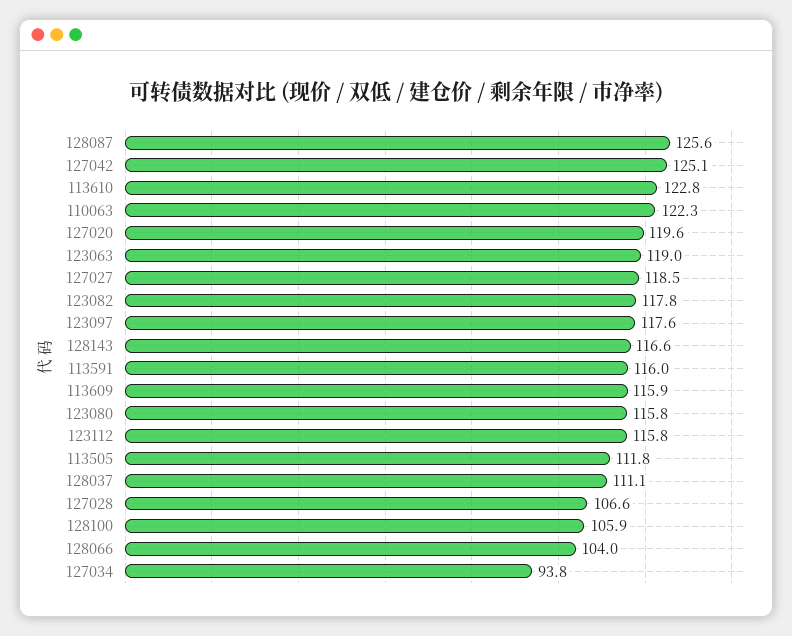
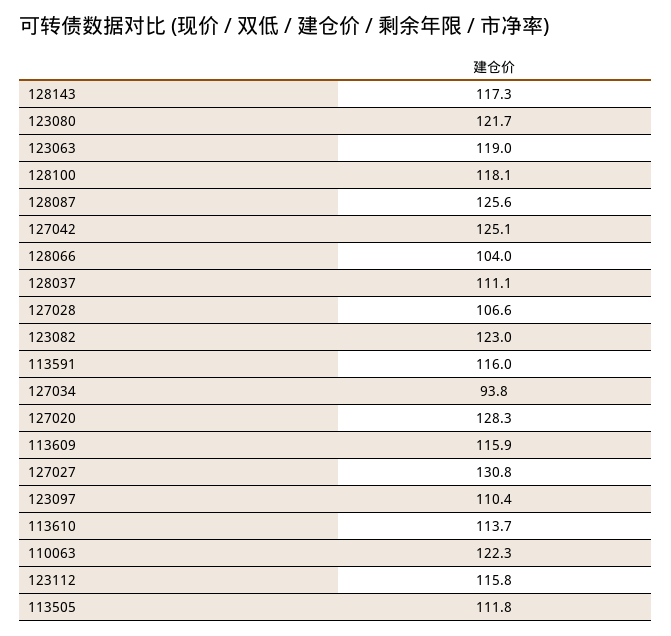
  {
    "128087": 125.6,
    "127042": 125.1,
-   "113610": 122.8,
+   "113610": 113.7,
    "110063": 122.3,
-   "127020": 119.6,
+   "127020": 128.3,
    "123063": 119,
-   "127027": 118.5,
+   "127027": 130.8,
-   "123082": 117.8,
+   "123082": 123,
-   "123097": 117.6,
+   "123097": 110.4,
-   "128143": 116.6,
+   "128143": 117.3,
    "113591": 116,
    "113609": 115.9,
-   "123080": 115.8,
+   "123080": 121.7,
    "123112": 115.8,
    "113505": 111.8,
    "128037": 111.1,
    "127028": 106.6,
-   "128100": 105.9,
+   "128100": 118.1,
    "128066": 104,
    "127034": 93.8
  }

